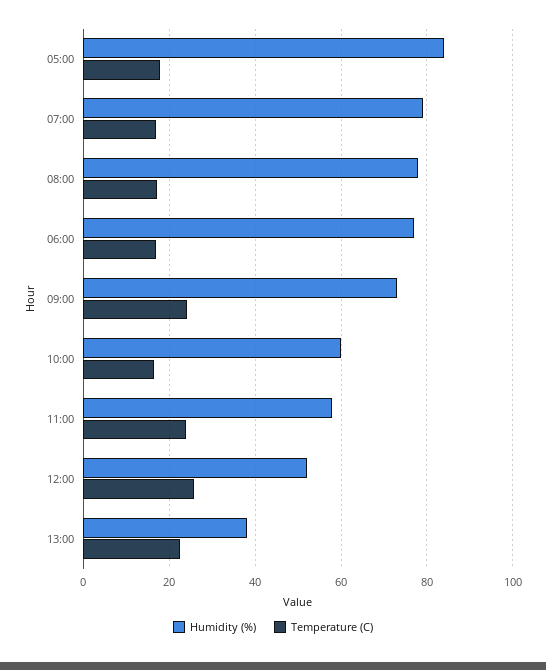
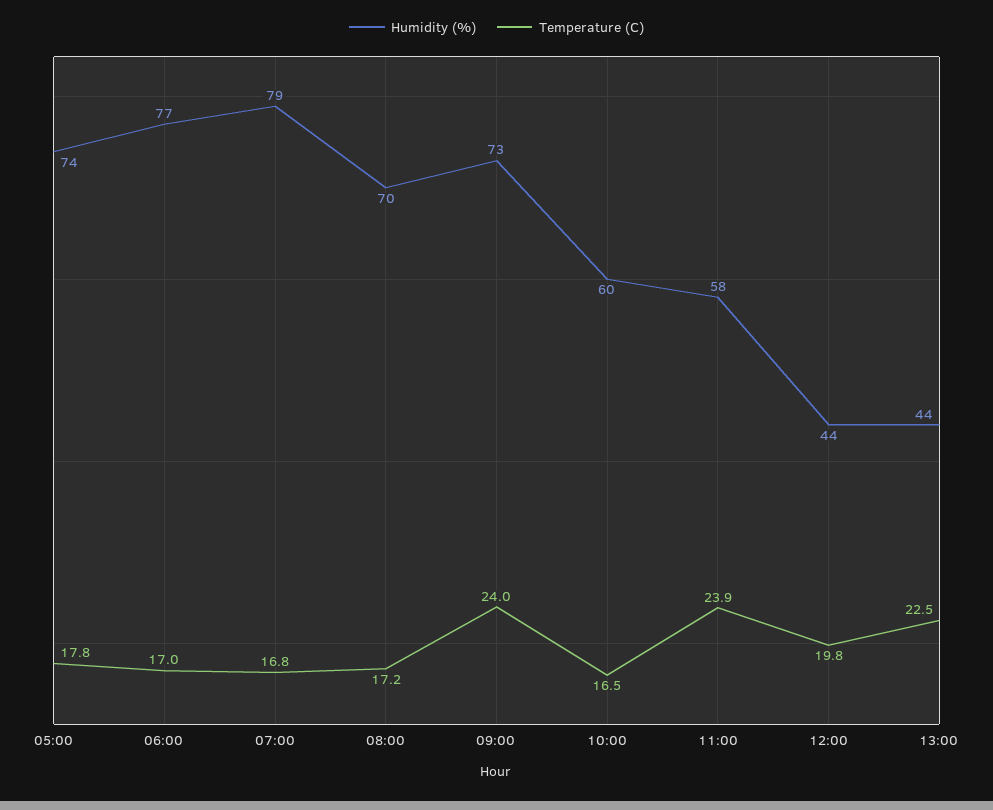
  {
    "Humidity (%)": {
-     "05:00": 84,
+     "05:00": 74,
      "07:00": 79,
-     "08:00": 78,
+     "08:00": 70,
      "06:00": 77,
      "09:00": 73,
      "10:00": 60,
      "11:00": 58,
-     "12:00": 52,
+     "12:00": 44,
-     "13:00": 38
+     "13:00": 44
    },
    "Temperature (C)": {
      "05:00": 17.8,
      "07:00": 16.8,
      "08:00": 17.2,
      "06:00": 17,
      "09:00": 24,
      "10:00": 16.5,
      "11:00": 23.9,
-     "12:00": 26,
+     "12:00": 19.8,
      "13:00": 22.5
    }
  }

